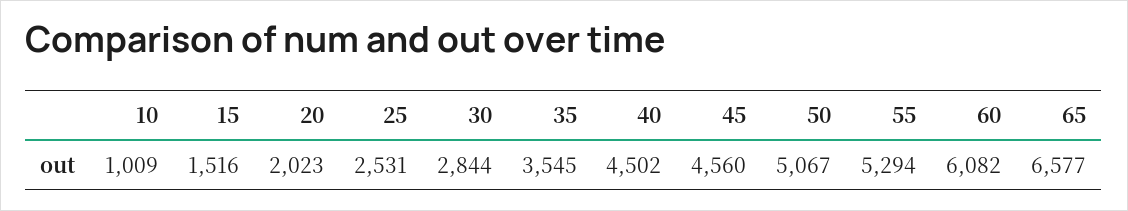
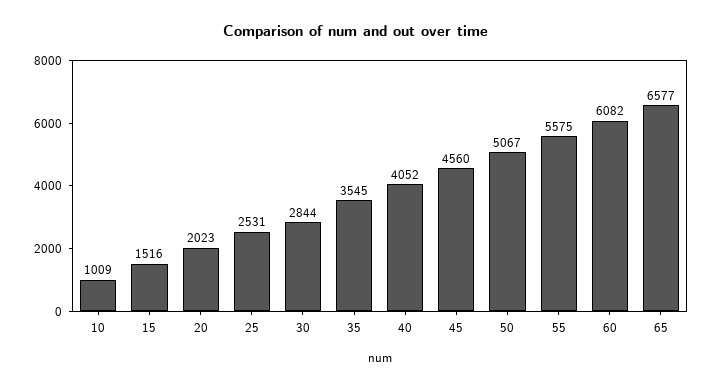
  {
    "10": 1009,
    "15": 1516,
    "20": 2023,
    "25": 2531,
    "30": 2844,
    "35": 3545,
-   "40": 4502,
+   "40": 4052,
    "45": 4560,
    "50": 5067,
-   "55": 5294,
+   "55": 5575,
    "60": 6082,
    "65": 6577
  }

